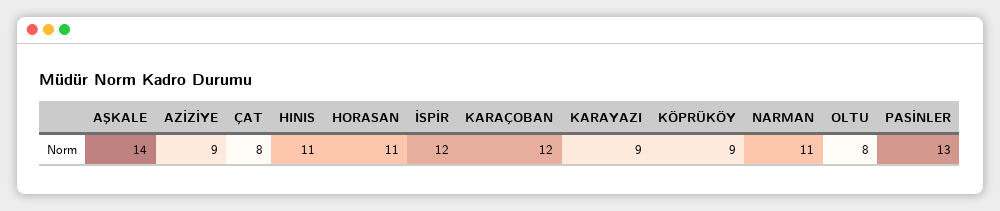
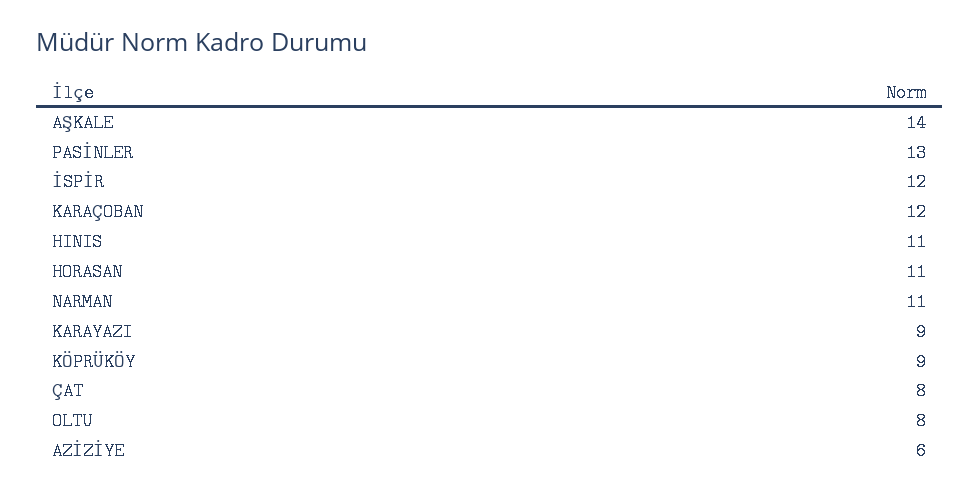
  {
    "AŞKALE": 14,
-   "AZİZİYE": 9,
+   "AZİZİYE": 6,
    "ÇAT": 8,
    "HINIS": 11,
    "HORASAN": 11,
    "İSPİR": 12,
    "KARAÇOBAN": 12,
    "KARAYAZI": 9,
    "KÖPRÜKÖY": 9,
    "NARMAN": 11,
    "OLTU": 8,
    "PASİNLER": 13
  }

